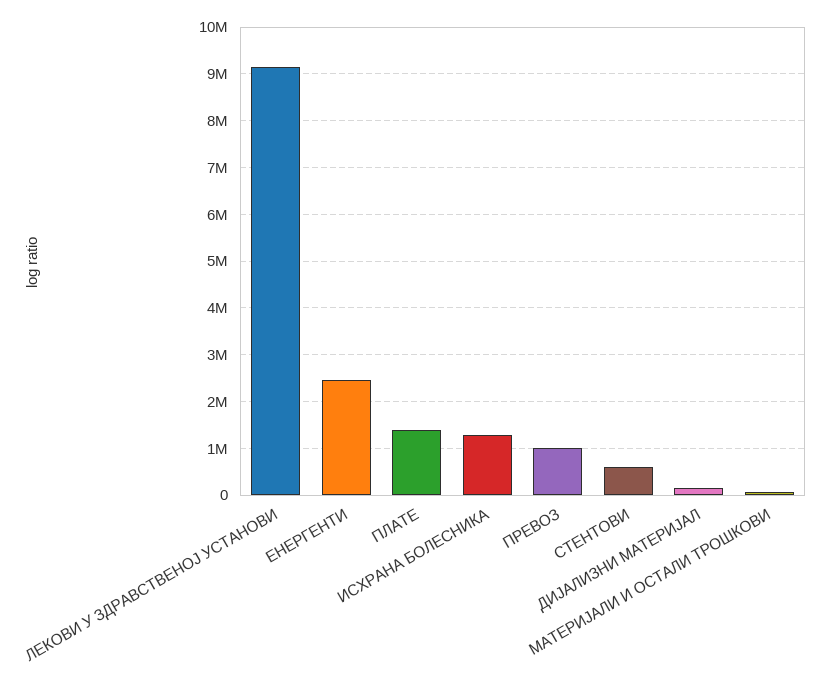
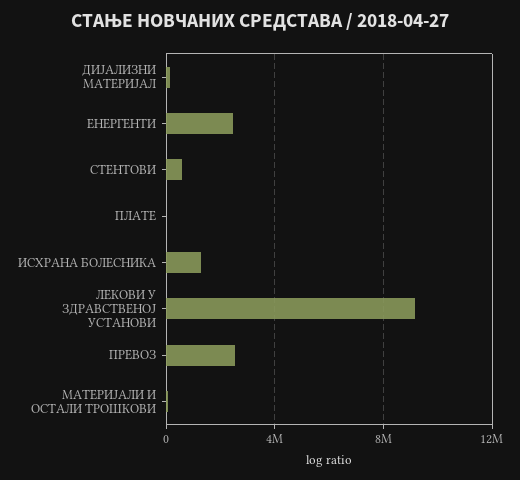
  {
    "ЛЕКОВИ У ЗДРАВСТВЕНОЈ УСТАНОВИ": 9200000,
    "ЕНЕРГЕНТИ": 2400000,
-   "ПЛАТЕ": 1400000,
+   "ПЛАТЕ": 0,
    "ИСХРАНА БОЛЕСНИКА": 1200000,
-   "ПРЕВОЗ": 1000000,
+   "ПРЕВОЗ": 2500000,
    "СТЕНТОВИ": 600000,
    "ДИЈАЛИЗНИ МАТЕРИЈАЛ": 200000,
    "МАТЕРИЈАЛИ И ОСТАЛИ ТРОШКОВИ": 0
  }

